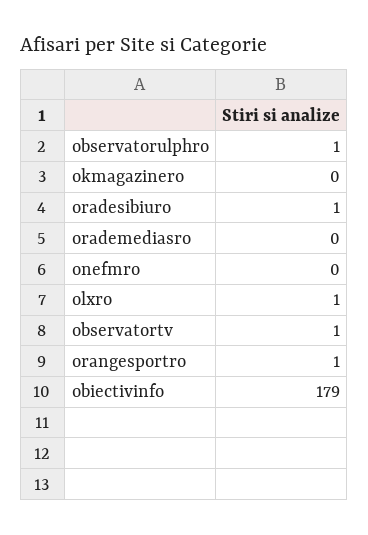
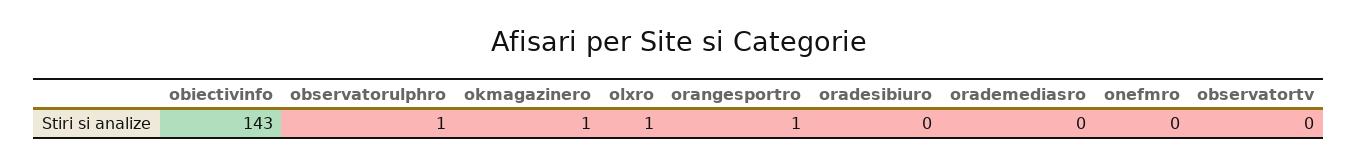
  {
    "observatorulphro": 1,
-   "okmagazinero": 0,
+   "okmagazinero": 1,
-   "oradesibiuro": 1,
+   "oradesibiuro": 0,
    "orademediasro": 0,
    "onefmro": 0,
    "olxro": 1,
-   "observatortv": 1,
+   "observatortv": 0,
    "orangesportro": 1,
-   "obiectivinfo": 179
+   "obiectivinfo": 143
  }

